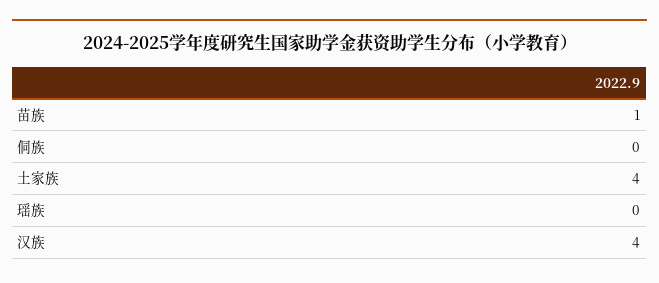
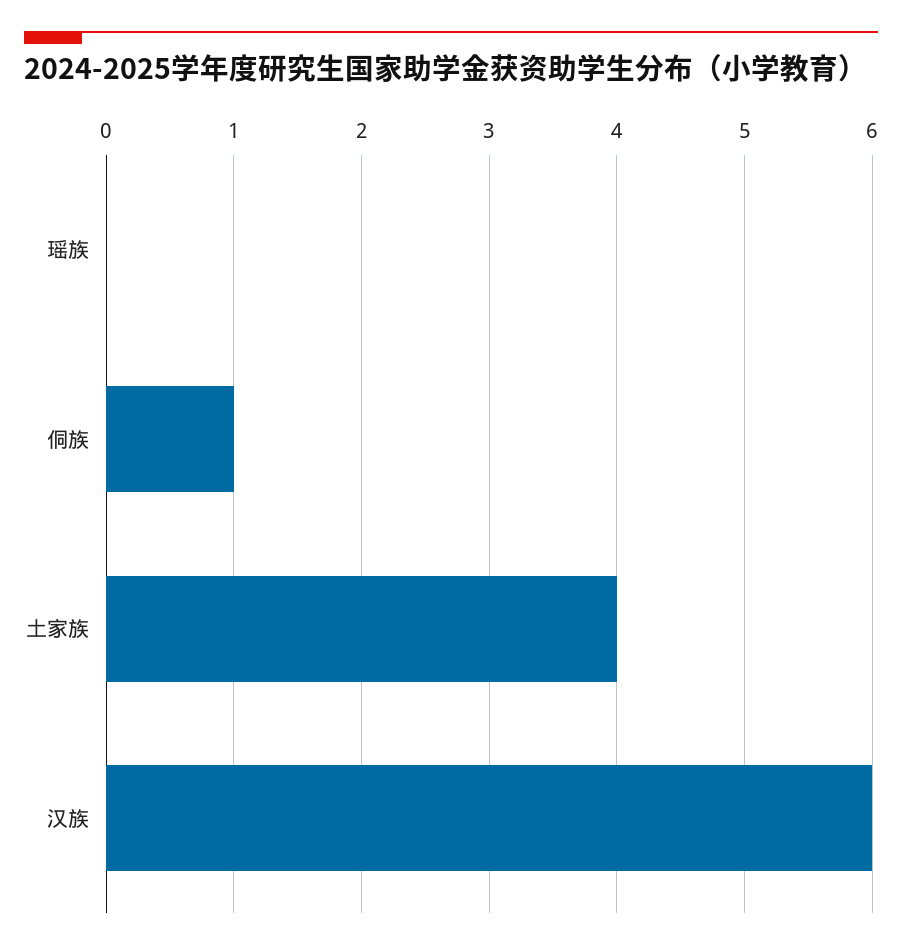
  {
-   "苗族": 1,
-   "侗族": 0,
+   "侗族": 1,
    "土家族": 4,
    "瑶族": 0,
-   "汉族": 4
+   "汉族": 6
  }

